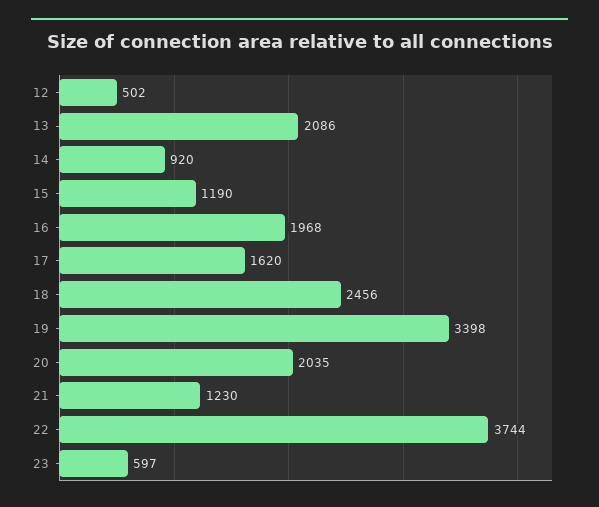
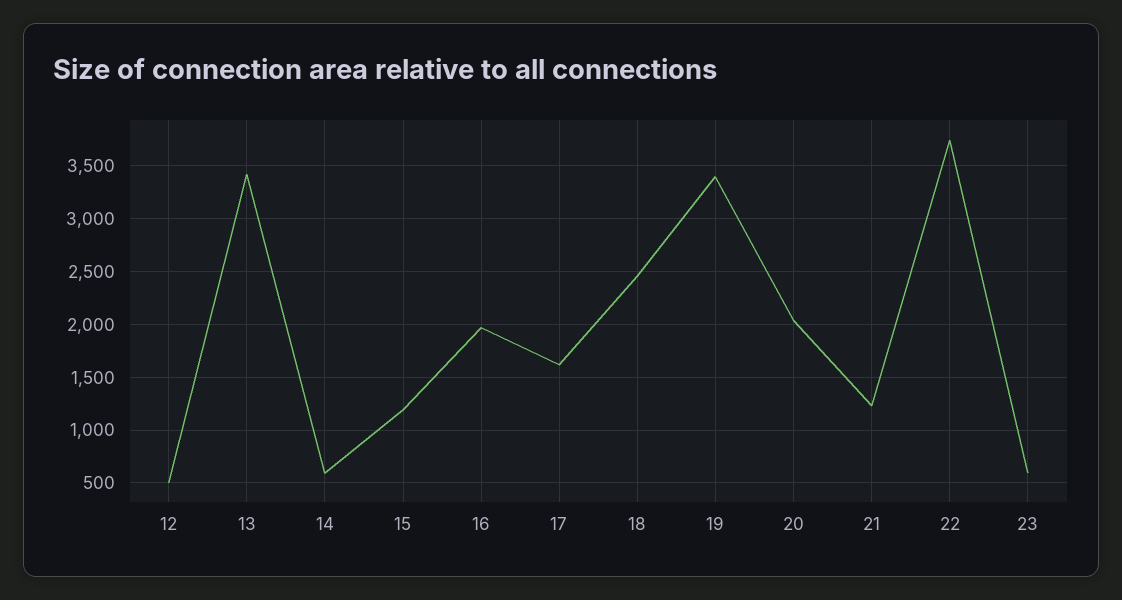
  {
    "12": 502,
-   "13": 2086,
+   "13": 3400,
-   "14": 920,
+   "14": 600,
    "15": 1190,
    "16": 1968,
    "17": 1620,
    "18": 2456,
    "19": 3398,
    "20": 2035,
    "21": 1230,
    "22": 3744,
    "23": 597
  }

